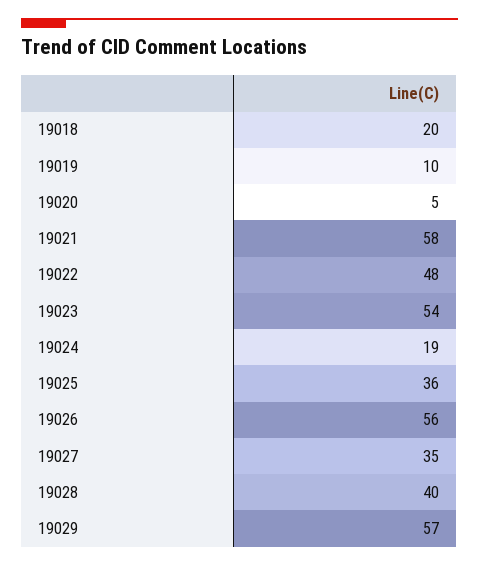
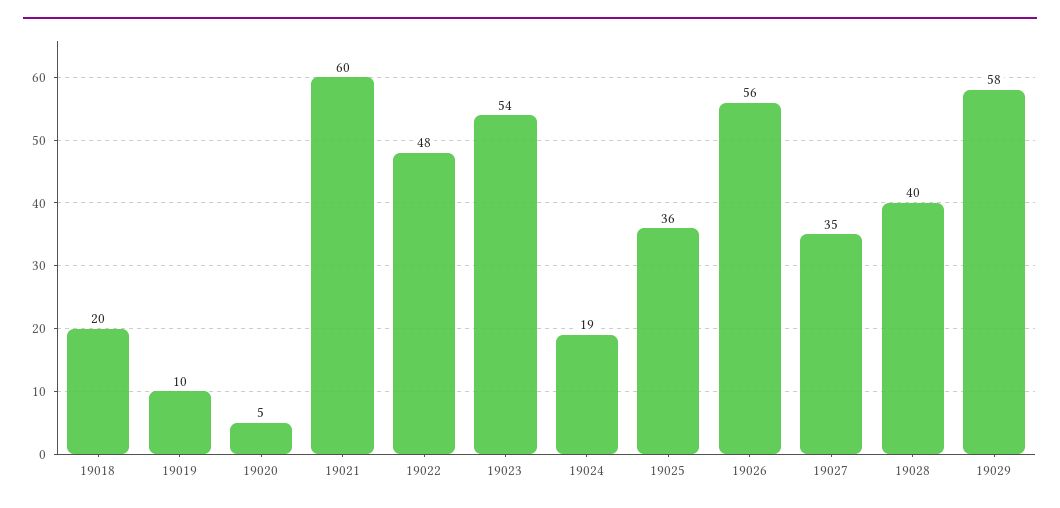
  {
    "19018": 20,
    "19019": 10,
    "19020": 5,
-   "19021": 58,
+   "19021": 60,
    "19022": 48,
    "19023": 54,
    "19024": 19,
    "19025": 36,
    "19026": 56,
    "19027": 35,
    "19028": 40,
-   "19029": 57
+   "19029": 58
  }

